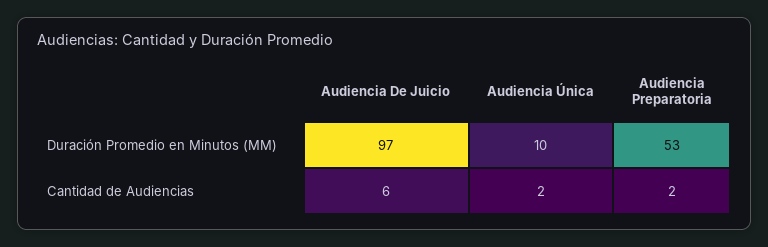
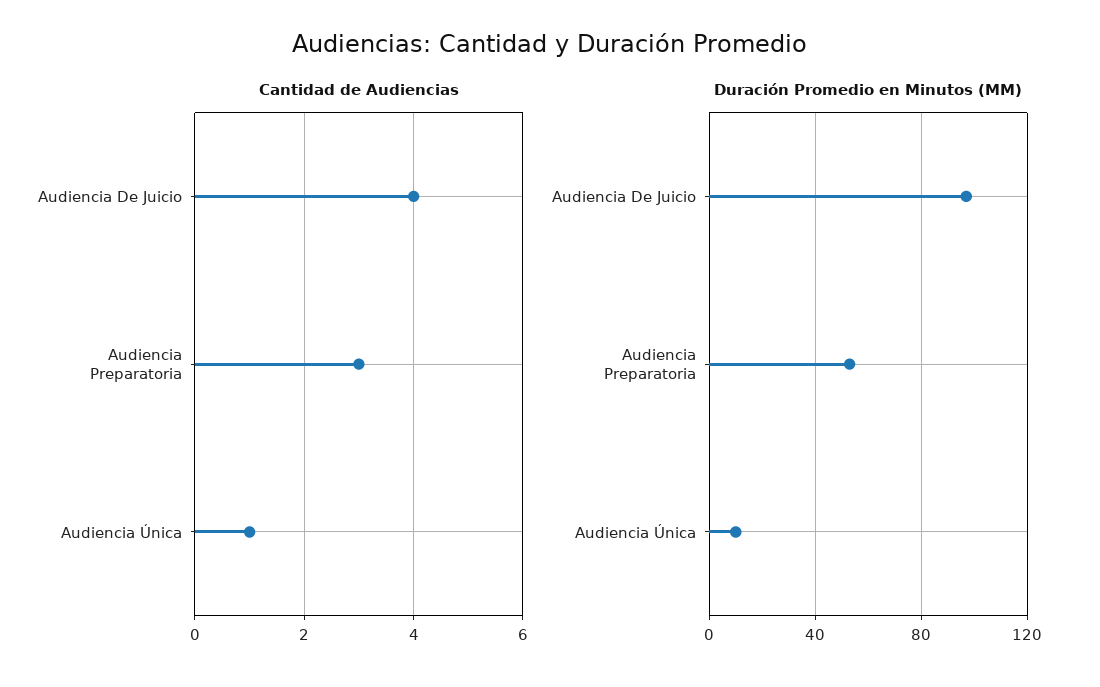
  {
    "Duración Promedio en Minutos (MM)": {
      "Audiencia De Juicio": 97,
      "Audiencia Única": 10,
      "Audiencia Preparatoria": 53
    },
    "Cantidad de Audiencias": {
-     "Audiencia De Juicio": 6,
+     "Audiencia De Juicio": 4,
-     "Audiencia Única": 2,
+     "Audiencia Única": 1,
-     "Audiencia Preparatoria": 2
+     "Audiencia Preparatoria": 3
    }
  }

